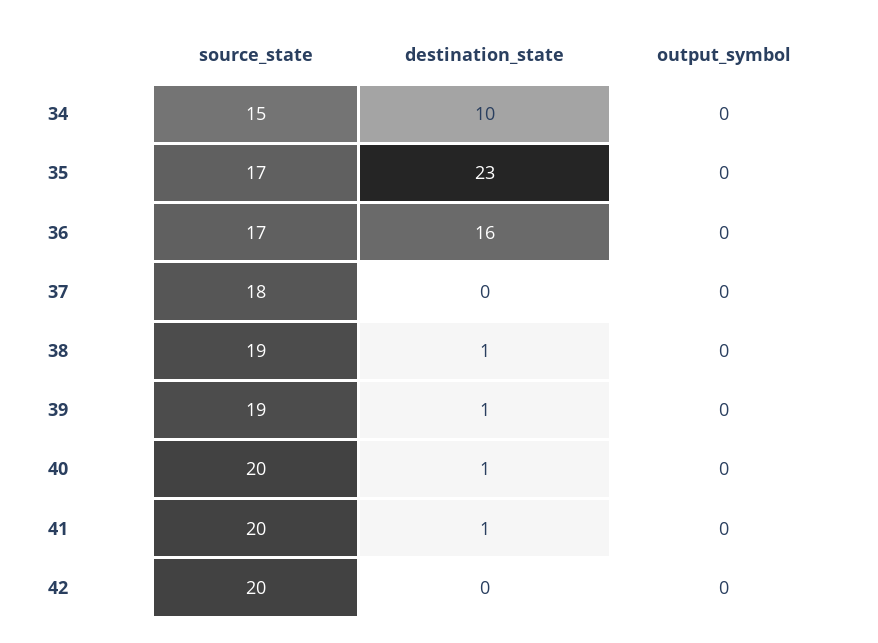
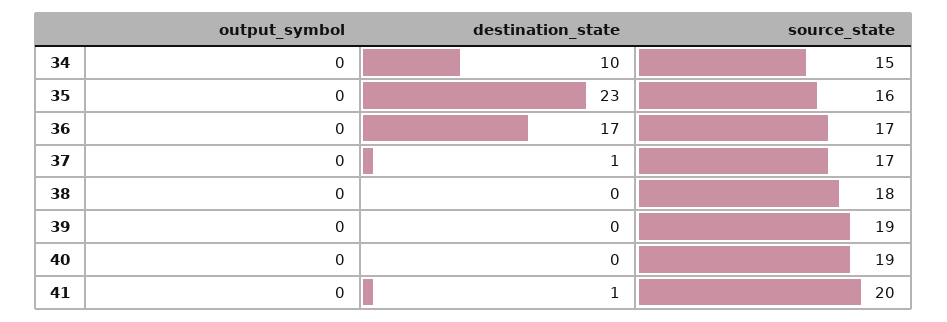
  {
    "source_state": {
      "34": 15,
-     "35": 17,
+     "35": 16,
      "36": 17,
-     "37": 18,
+     "37": 17,
-     "38": 19,
+     "38": 18,
      "39": 19,
-     "40": 20,
+     "40": 19,
-     "41": 20,
+     "41": 20
-     "42": 20
    },
    "destination_state": {
      "34": 10,
      "35": 23,
-     "36": 16,
+     "36": 17,
-     "37": 0,
+     "37": 1,
-     "38": 1,
+     "38": 0,
-     "39": 1,
+     "39": 0,
-     "40": 1,
+     "40": 0,
-     "41": 1,
+     "41": 1
-     "42": 0
    },
    "output_symbol": {
      "34": 0,
      "35": 0,
      "36": 0,
      "37": 0,
      "38": 0,
      "39": 0,
      "40": 0,
-     "41": 0,
+     "41": 0
-     "42": 0
    }
  }

